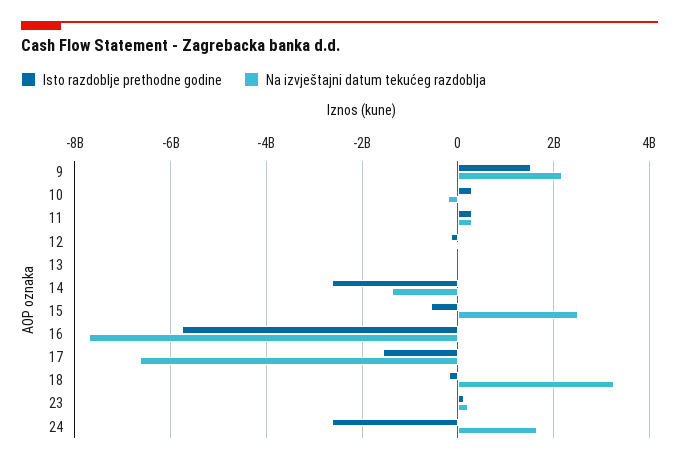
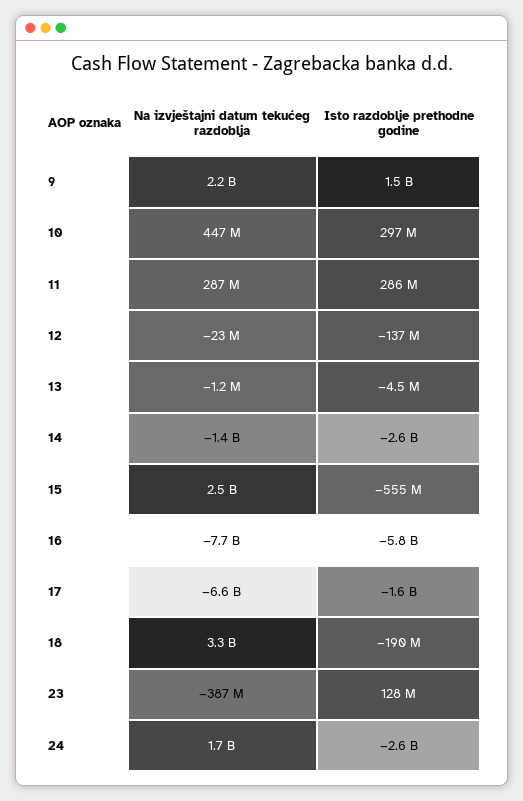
  {
    "Isto razdoblje prethodne godine": {
      "9": 1500000000,
      "10": 297000000,
      "11": 286000000,
      "12": -137000000,
      "13": -4500000,
      "14": -2600000000,
      "15": -555000000,
      "16": -5800000000,
      "17": -1600000000,
      "18": -190000000,
      "23": 128000000,
      "24": -2600000000
    },
    "Na izvještajni datum tekućeg razdoblja": {
      "9": 2200000000,
-     "10": -200000000,
+     "10": 447000000,
      "11": 287000000,
      "12": -23000000,
      "13": -1200000,
      "14": -1400000000,
      "15": 2500000000,
      "16": -7700000000,
      "17": -6600000000,
      "18": 3300000000,
-     "23": 200000000,
+     "23": -387000000,
      "24": 1700000000
    }
  }

